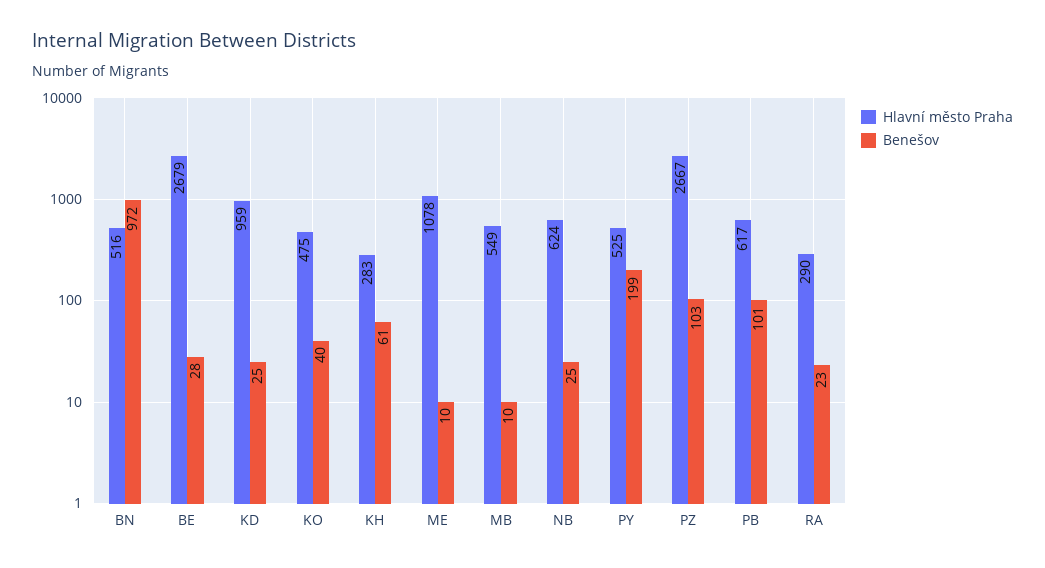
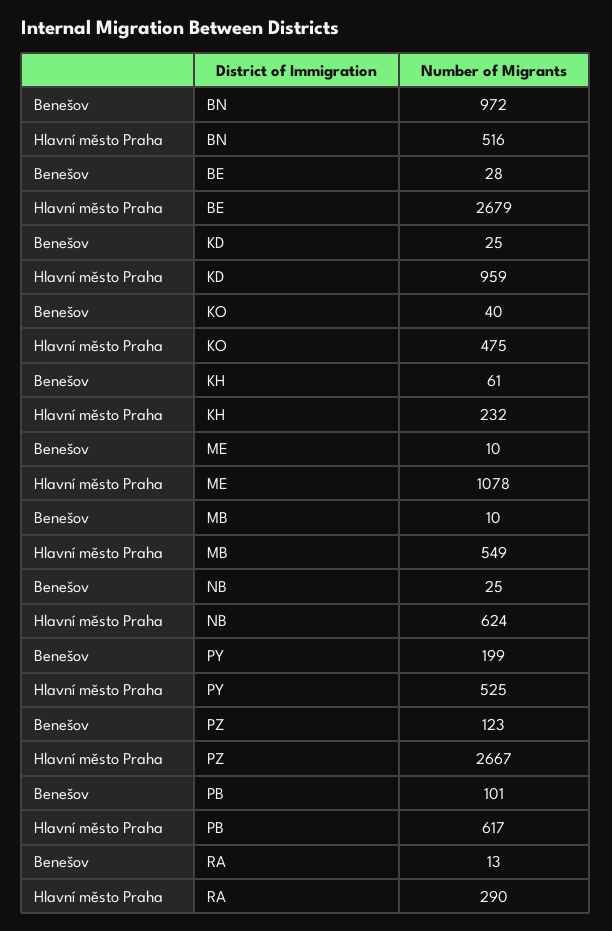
  {
    "Hlavní město Praha": {
      "BN": 516,
      "BE": 2679,
      "KD": 959,
      "KO": 475,
-     "KH": 283,
+     "KH": 232,
      "ME": 1078,
      "MB": 549,
      "NB": 624,
      "PY": 525,
      "PZ": 2667,
      "PB": 617,
      "RA": 290
    },
    "Benešov": {
      "BN": 972,
      "BE": 28,
      "KD": 25,
      "KO": 40,
      "KH": 61,
      "ME": 10,
      "MB": 10,
      "NB": 25,
      "PY": 199,
-     "PZ": 103,
+     "PZ": 123,
      "PB": 101,
-     "RA": 23
+     "RA": 13
    }
  }

